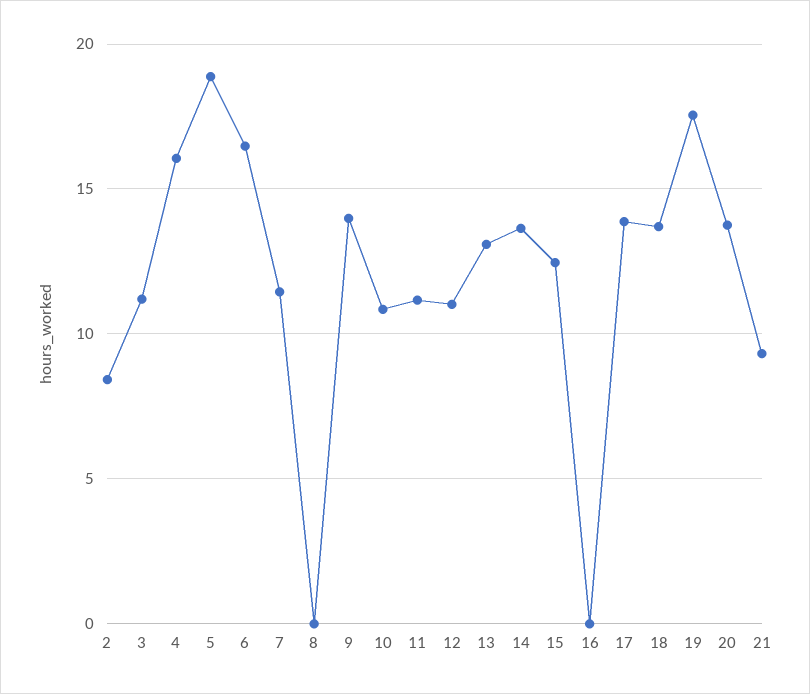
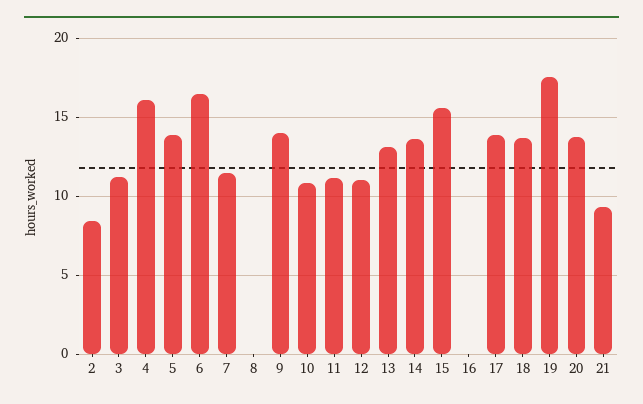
  {
    "2": 8.5,
    "3": 11,
    "4": 16,
-   "5": 19,
+   "5": 14,
    "6": 16.5,
    "7": 11.5,
    "8": 0,
    "9": 14,
    "10": 11,
    "11": 11,
    "12": 11,
    "13": 13,
    "14": 13.5,
-   "15": 12.5,
+   "15": 15.5,
    "16": 0,
    "17": 14,
    "18": 13.5,
    "19": 17.5,
    "20": 14,
    "21": 9.5
  }

